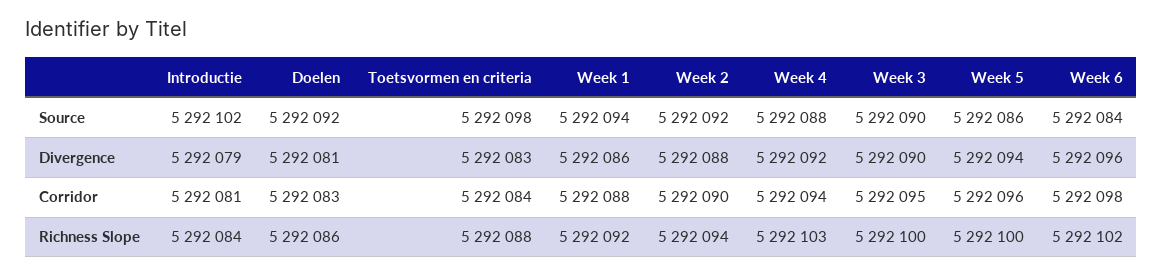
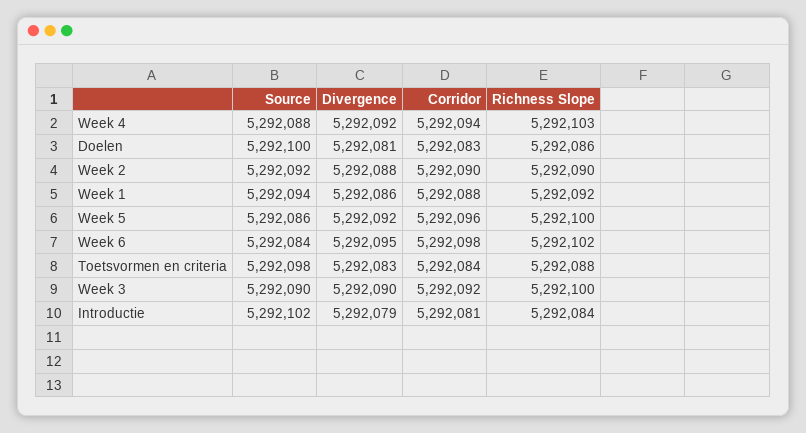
  {
    "Introductie": {
      "Source": 5292102,
      "Divergence": 5292079,
      "Corridor": 5292081,
      "Richness Slope": 5292084
    },
    "Doelen": {
-     "Source": 5292092,
+     "Source": 5292100,
      "Divergence": 5292081,
      "Corridor": 5292083,
      "Richness Slope": 5292086
    },
    "Toetsvormen en criteria": {
      "Source": 5292098,
      "Divergence": 5292083,
      "Corridor": 5292084,
      "Richness Slope": 5292088
    },
    "Week 1": {
      "Source": 5292094,
      "Divergence": 5292086,
      "Corridor": 5292088,
      "Richness Slope": 5292092
    },
    "Week 2": {
      "Source": 5292092,
      "Divergence": 5292088,
      "Corridor": 5292090,
-     "Richness Slope": 5292094
+     "Richness Slope": 5292090
    },
    "Week 4": {
      "Source": 5292088,
      "Divergence": 5292092,
      "Corridor": 5292094,
      "Richness Slope": 5292103
    },
    "Week 3": {
      "Source": 5292090,
      "Divergence": 5292090,
-     "Corridor": 5292095,
+     "Corridor": 5292092,
      "Richness Slope": 5292100
    },
    "Week 5": {
      "Source": 5292086,
-     "Divergence": 5292094,
+     "Divergence": 5292092,
      "Corridor": 5292096,
      "Richness Slope": 5292100
    },
    "Week 6": {
      "Source": 5292084,
-     "Divergence": 5292096,
+     "Divergence": 5292095,
      "Corridor": 5292098,
      "Richness Slope": 5292102
    }
  }

